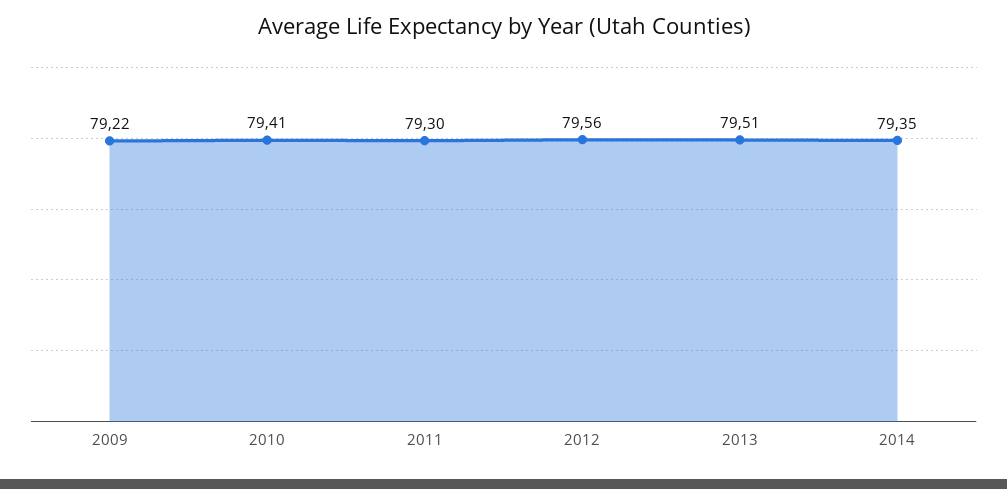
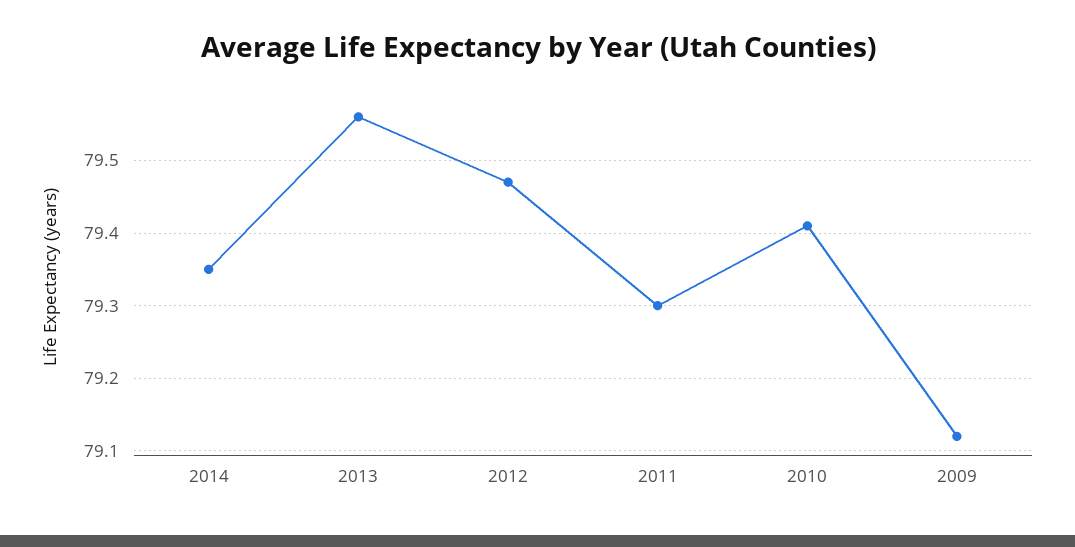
  {
-   "2009": 79.22,
+   "2009": 79.12,
    "2010": 79.41,
    "2011": 79.3,
-   "2012": 79.56,
+   "2012": 79.47,
-   "2013": 79.51,
+   "2013": 79.56,
    "2014": 79.35
  }

